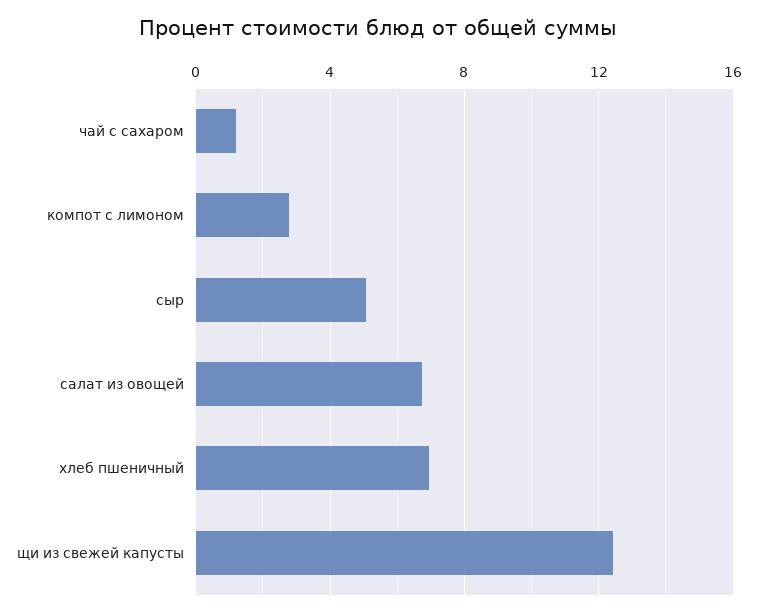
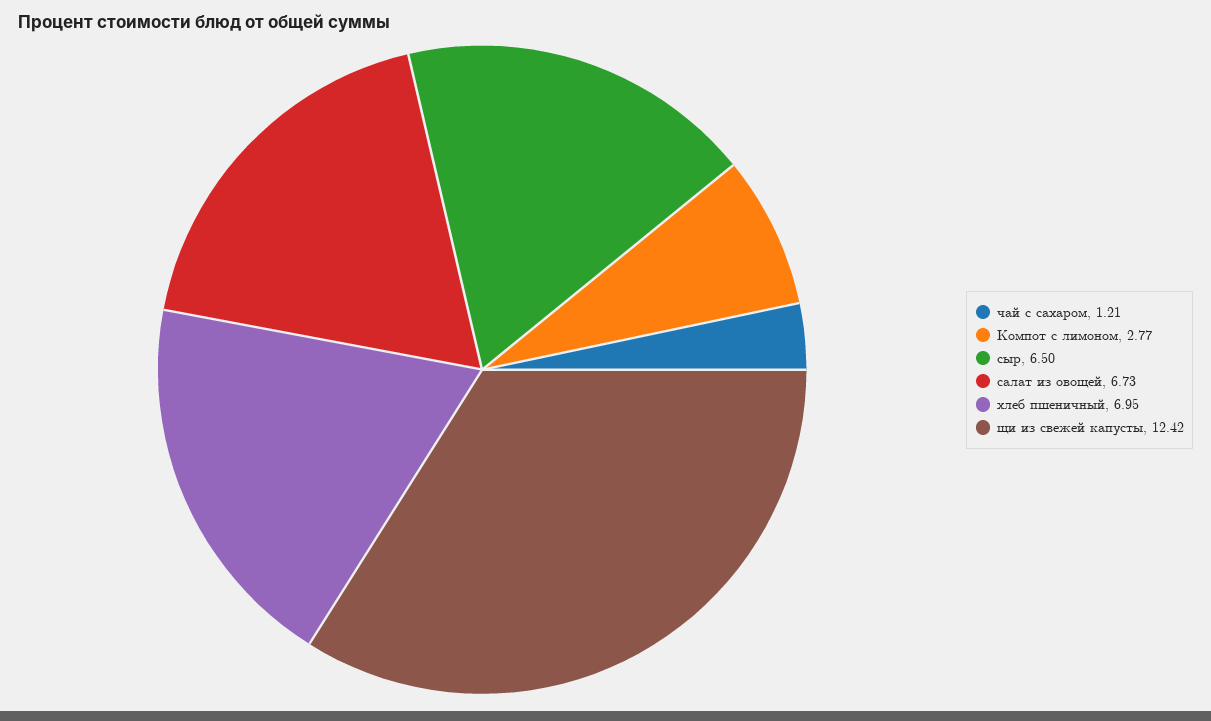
  {
    "чай с сахаром": 1.21,
    "компот с лимоном": 2.77,
-   "сыр": 5,
+   "сыр": 6.5,
    "салат из овощей": 6.73,
    "хлеб пшеничный": 6.95,
    "щи из свежей капусты": 12.42
  }

